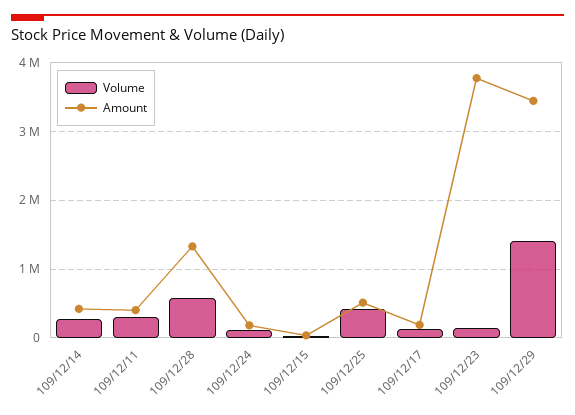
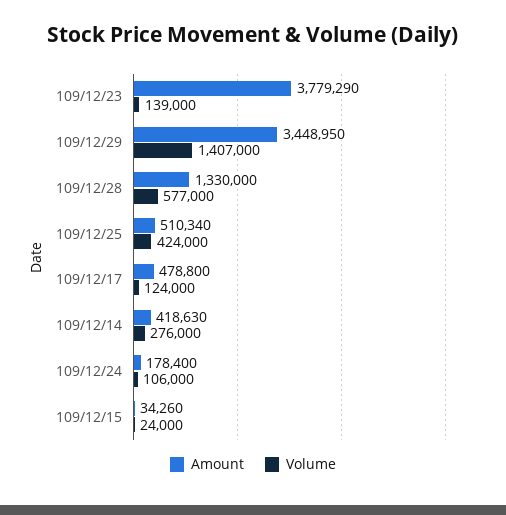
  {
    "Volume": {
      "109/12/14": 276000,
-     "109/12/11": 300000,
      "109/12/28": 577000,
      "109/12/24": 106000,
      "109/12/15": 24000,
      "109/12/25": 424000,
      "109/12/17": 124000,
      "109/12/23": 139000,
      "109/12/29": 1407000
    },
    "Amount": {
      "109/12/14": 418630,
-     "109/12/11": 400000,
      "109/12/28": 1330000,
      "109/12/24": 178400,
      "109/12/15": 34260,
      "109/12/25": 510340,
-     "109/12/17": 200000,
+     "109/12/17": 478800,
      "109/12/23": 3779290,
      "109/12/29": 3448950
    }
  }

